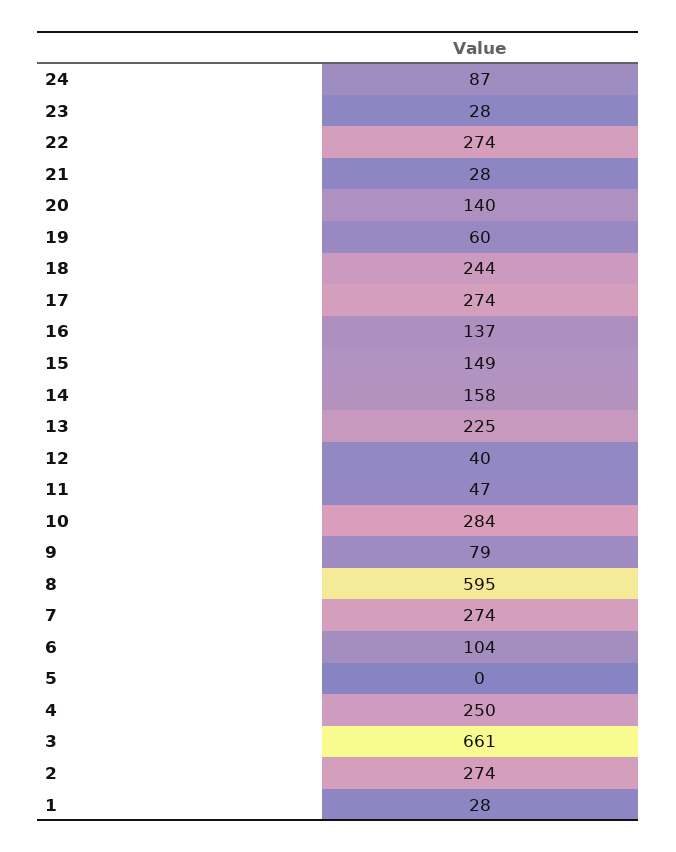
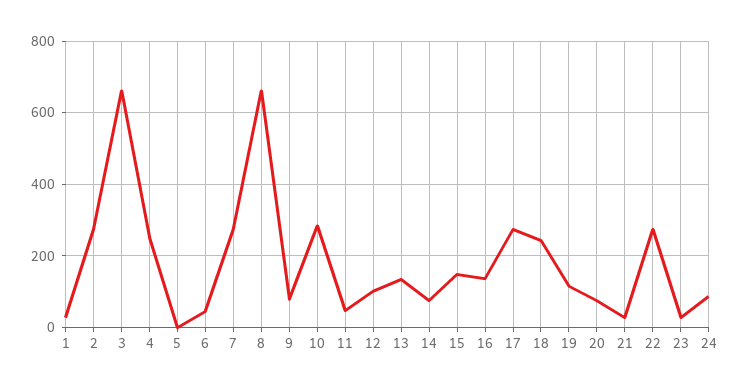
  {
    "24": 87,
    "23": 28,
    "22": 274,
    "21": 28,
-   "20": 140,
+   "20": 80,
-   "19": 60,
+   "19": 120,
    "18": 244,
    "17": 274,
    "16": 137,
    "15": 149,
-   "14": 158,
+   "14": 80,
-   "13": 225,
+   "13": 140,
-   "12": 40,
+   "12": 100,
    "11": 47,
    "10": 284,
    "9": 79,
-   "8": 595,
+   "8": 660,
    "7": 274,
-   "6": 104,
+   "6": 40,
    "5": 0,
    "4": 250,
    "3": 661,
    "2": 274,
    "1": 28
  }

